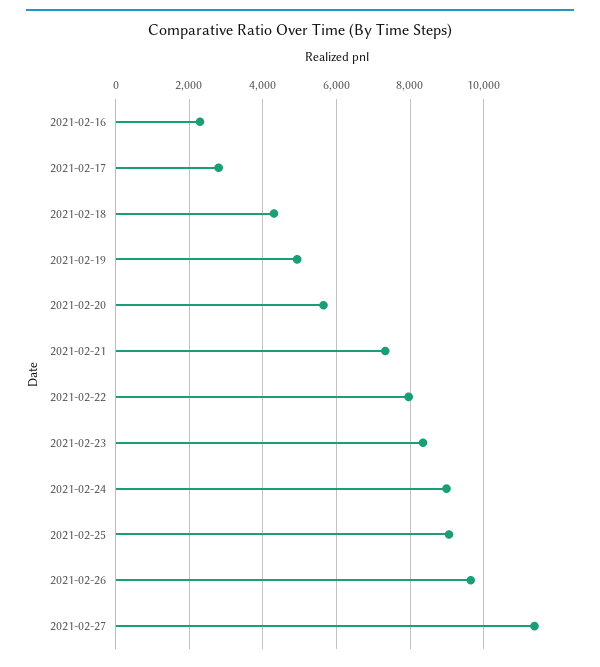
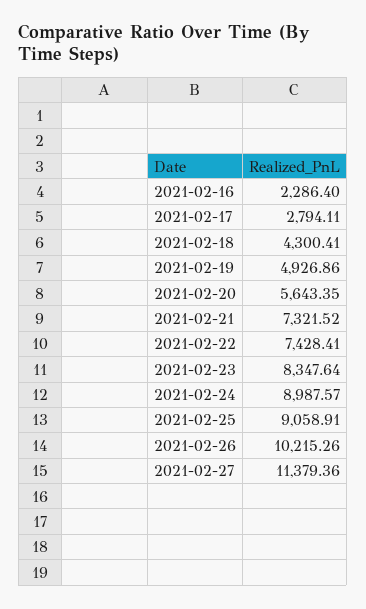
  {
    "2021-02-16": 2286.4,
    "2021-02-17": 2794.11,
    "2021-02-18": 4300.41,
    "2021-02-19": 4926.86,
    "2021-02-20": 5643.35,
    "2021-02-21": 7321.52,
-   "2021-02-22": 8000,
+   "2021-02-22": 7428.41,
    "2021-02-23": 8347.64,
    "2021-02-24": 8987.57,
    "2021-02-25": 9058.91,
-   "2021-02-26": 9600,
+   "2021-02-26": 10215.26,
    "2021-02-27": 11379.36
  }

